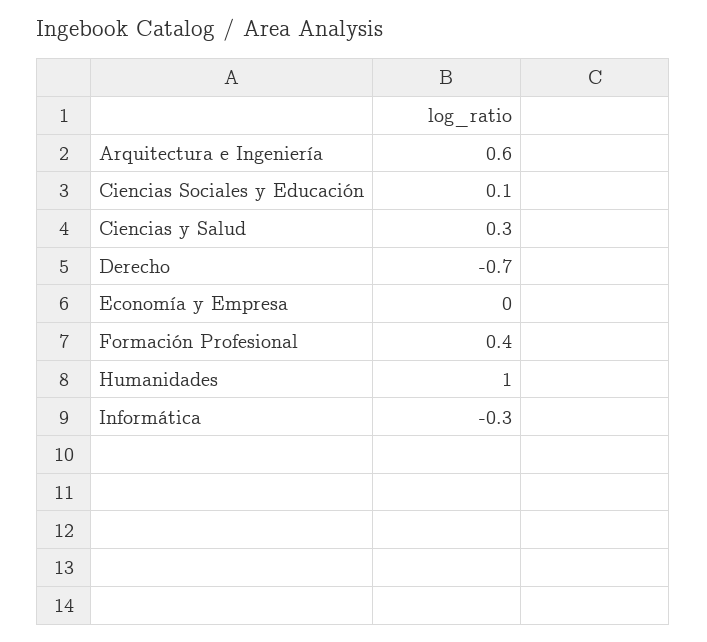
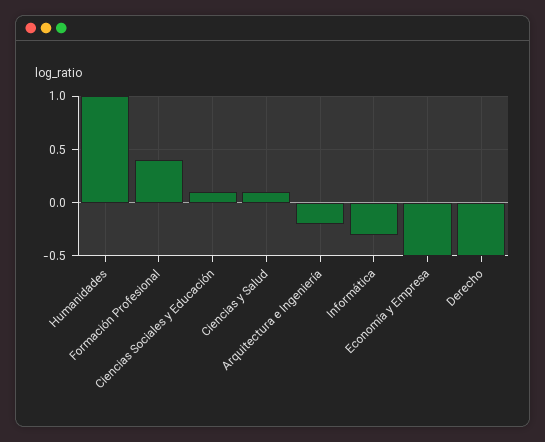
  {
-   "Arquitectura e Ingeniería": 0.6,
+   "Arquitectura e Ingeniería": -0.2,
    "Ciencias Sociales y Educación": 0.1,
-   "Ciencias y Salud": 0.3,
+   "Ciencias y Salud": 0.1,
-   "Derecho": -0.7,
+   "Derecho": -0.5,
-   "Economía y Empresa": 0,
+   "Economía y Empresa": -0.5,
    "Formación Profesional": 0.4,
    "Humanidades": 1,
    "Informática": -0.3
  }

